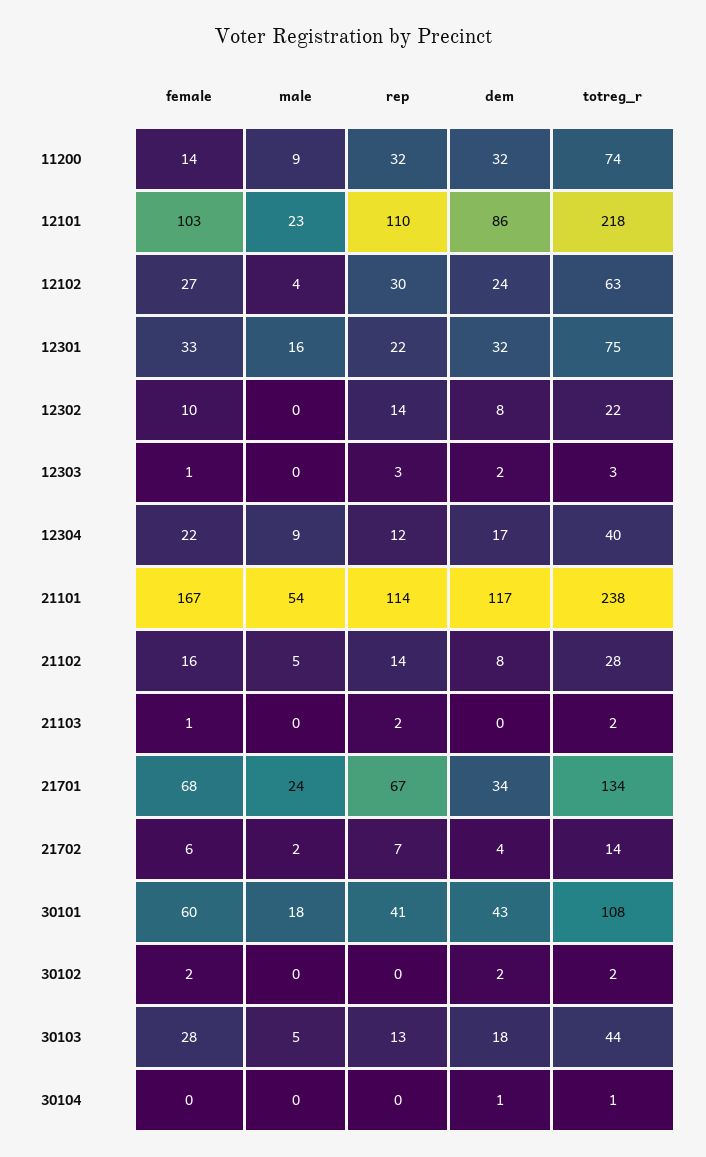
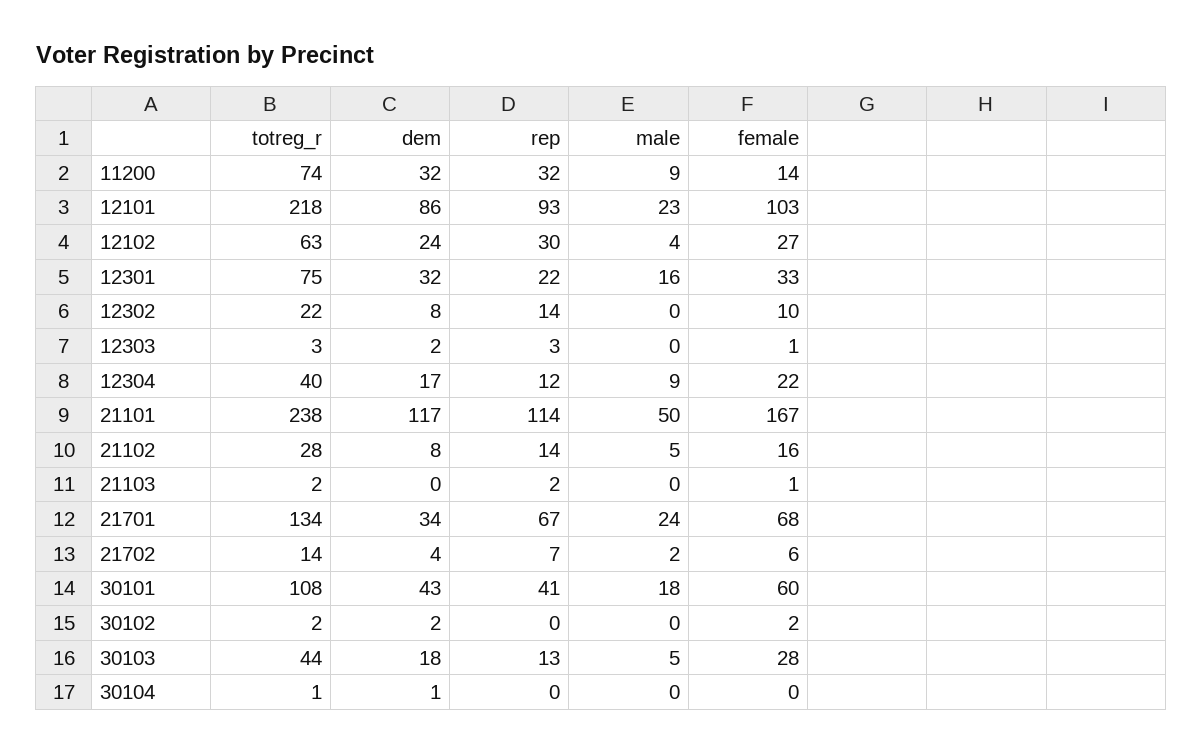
  {
    "female": {
      "11200": 14,
      "12101": 103,
      "12102": 27,
      "12301": 33,
      "12302": 10,
      "12303": 1,
      "12304": 22,
      "21101": 167,
      "21102": 16,
      "21103": 1,
      "21701": 68,
      "21702": 6,
      "30101": 60,
      "30102": 2,
      "30103": 28,
      "30104": 0
    },
    "male": {
      "11200": 9,
      "12101": 23,
      "12102": 4,
      "12301": 16,
      "12302": 0,
      "12303": 0,
      "12304": 9,
-     "21101": 54,
+     "21101": 50,
      "21102": 5,
      "21103": 0,
      "21701": 24,
      "21702": 2,
      "30101": 18,
      "30102": 0,
      "30103": 5,
      "30104": 0
    },
    "rep": {
      "11200": 32,
-     "12101": 110,
+     "12101": 93,
      "12102": 30,
      "12301": 22,
      "12302": 14,
      "12303": 3,
      "12304": 12,
      "21101": 114,
      "21102": 14,
      "21103": 2,
      "21701": 67,
      "21702": 7,
      "30101": 41,
      "30102": 0,
      "30103": 13,
      "30104": 0
    },
    "dem": {
      "11200": 32,
      "12101": 86,
      "12102": 24,
      "12301": 32,
      "12302": 8,
      "12303": 2,
      "12304": 17,
      "21101": 117,
      "21102": 8,
      "21103": 0,
      "21701": 34,
      "21702": 4,
      "30101": 43,
      "30102": 2,
      "30103": 18,
      "30104": 1
    },
    "totreg_r": {
      "11200": 74,
      "12101": 218,
      "12102": 63,
      "12301": 75,
      "12302": 22,
      "12303": 3,
      "12304": 40,
      "21101": 238,
      "21102": 28,
      "21103": 2,
      "21701": 134,
      "21702": 14,
      "30101": 108,
      "30102": 2,
      "30103": 44,
      "30104": 1
    }
  }

